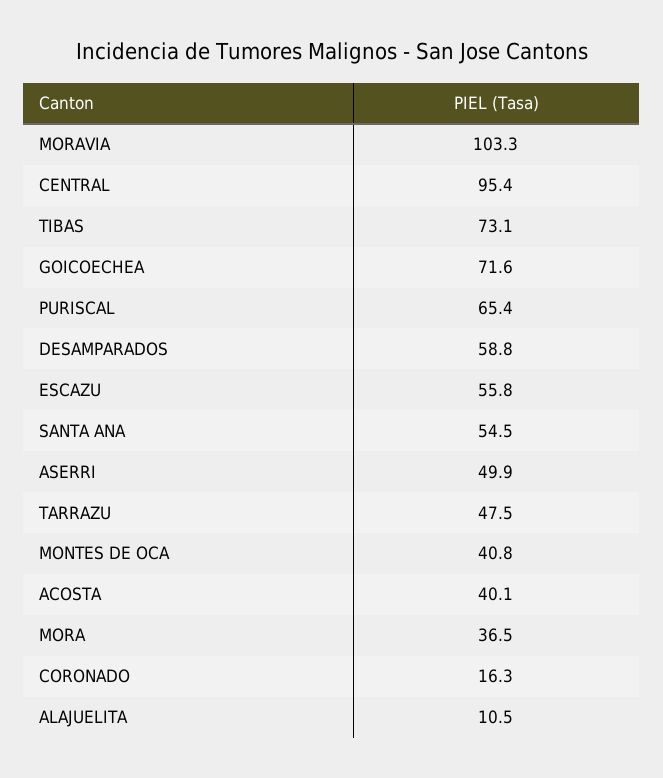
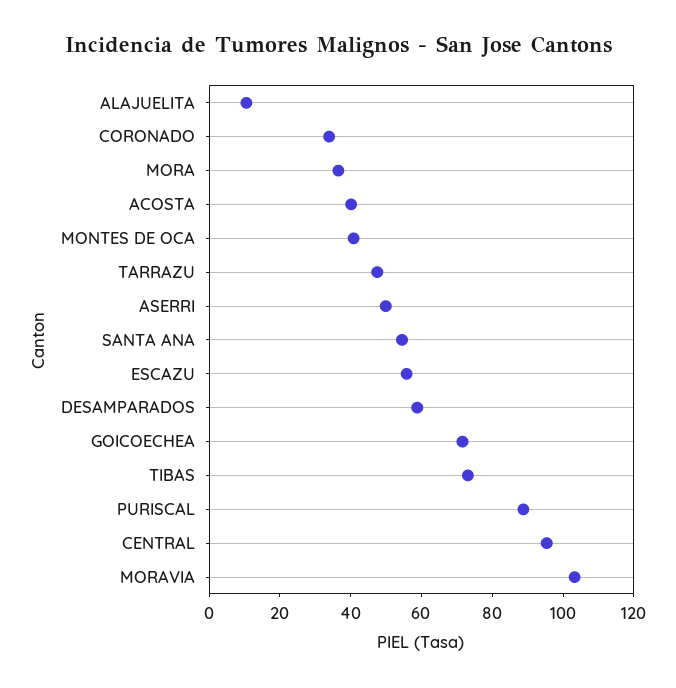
  {
    "MORAVIA": 103.3,
    "CENTRAL": 95.4,
    "TIBAS": 73.1,
    "GOICOECHEA": 71.6,
-   "PURISCAL": 65.4,
+   "PURISCAL": 90,
    "DESAMPARADOS": 58.8,
    "ESCAZU": 55.8,
    "SANTA ANA": 54.5,
    "ASERRI": 49.9,
    "TARRAZU": 47.5,
    "MONTES DE OCA": 40.8,
    "ACOSTA": 40.1,
    "MORA": 36.5,
-   "CORONADO": 16.3,
+   "CORONADO": 35,
    "ALAJUELITA": 10.5
  }

